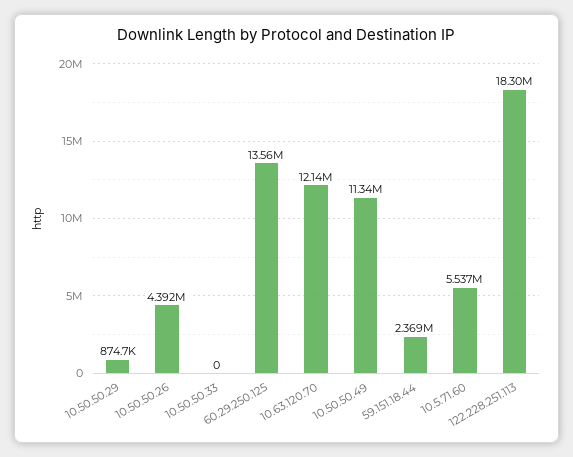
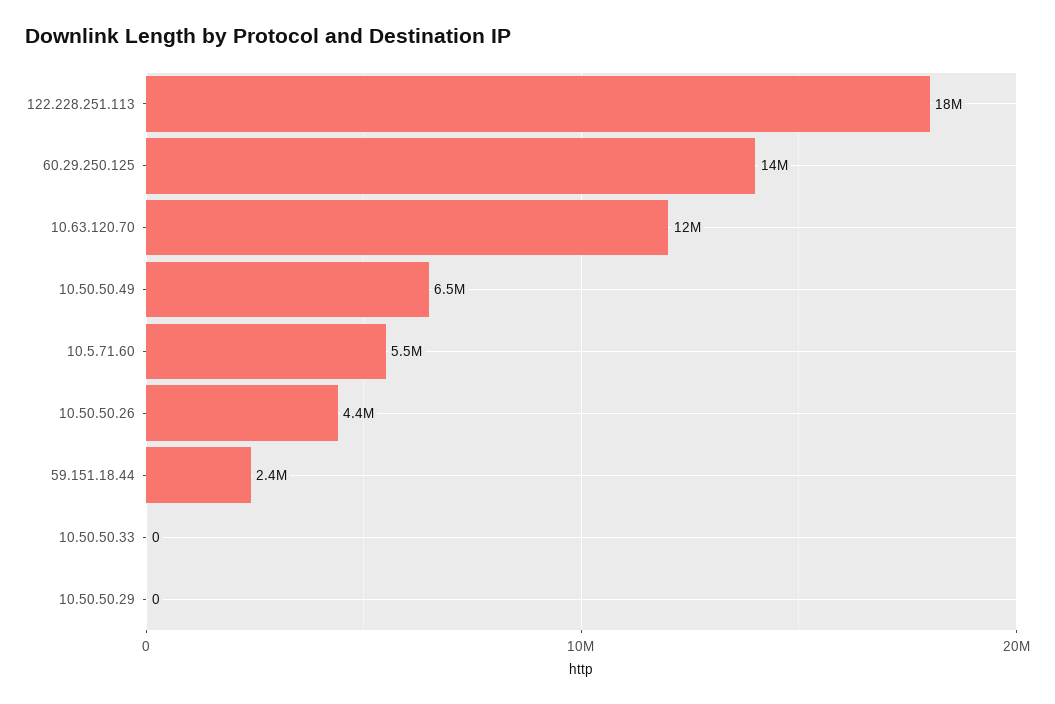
  {
-   "10.50.50.29": 874700,
+   "10.50.50.29": 0,
    "10.50.50.26": 4392000,
    "10.50.50.33": 0,
    "60.29.250.125": 13560000,
    "10.63.120.70": 12140000,
-   "10.50.50.49": 11340000,
+   "10.50.50.49": 6500000,
    "59.151.18.44": 2369000,
    "10.5.71.60": 5537000,
    "122.228.251.113": 18300000
  }

